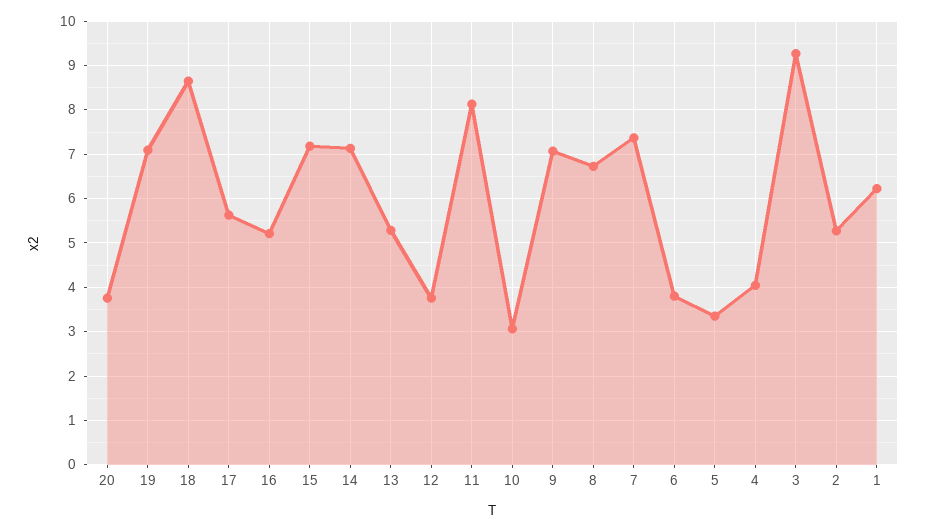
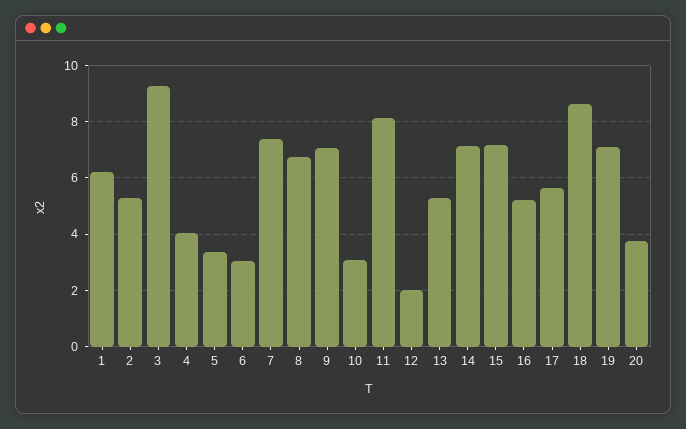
  {
    "20": 3.8,
    "19": 7,
    "18": 8.6,
    "17": 5.6,
    "16": 5.2,
    "15": 7.2,
    "14": 7.2,
    "13": 5.2,
-   "12": 3.8,
+   "12": 2,
    "11": 8.2,
    "10": 3,
    "9": 7,
    "8": 6.8,
    "7": 7.4,
-   "6": 3.8,
+   "6": 3,
    "5": 3.4,
    "4": 4,
    "3": 9.2,
    "2": 5.2,
    "1": 6.2
  }

